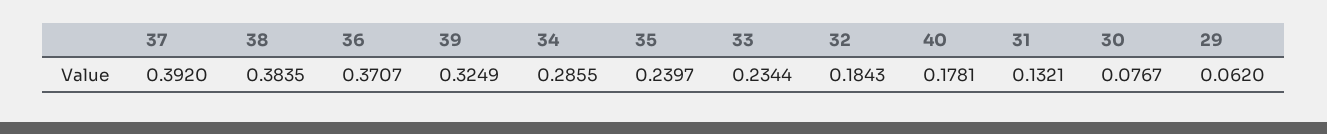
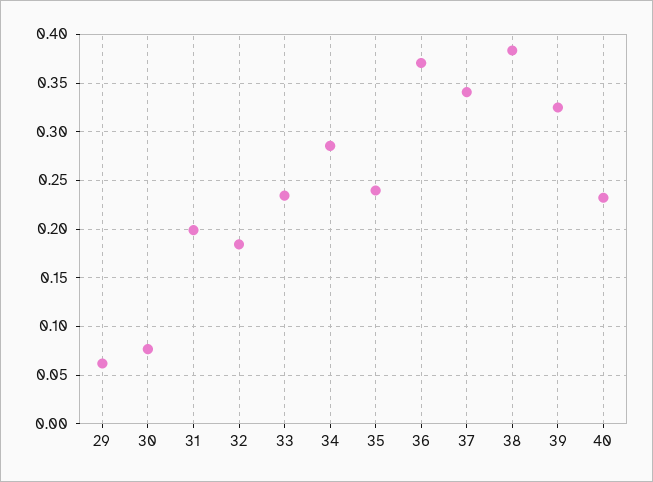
  {
-   "37": 0.392,
+   "37": 0.34,
    "38": 0.3835,
    "36": 0.3707,
    "39": 0.3249,
    "34": 0.2855,
    "35": 0.2397,
    "33": 0.2344,
    "32": 0.1843,
-   "40": 0.1781,
+   "40": 0.23,
-   "31": 0.1321,
+   "31": 0.2,
    "30": 0.0767,
    "29": 0.062
  }

